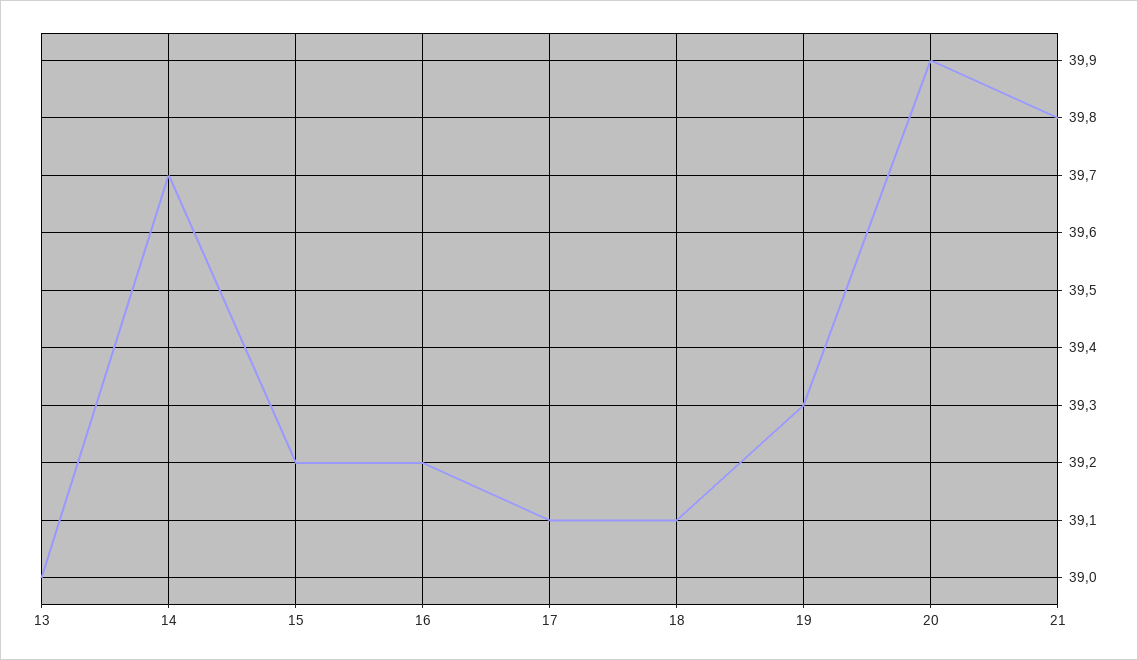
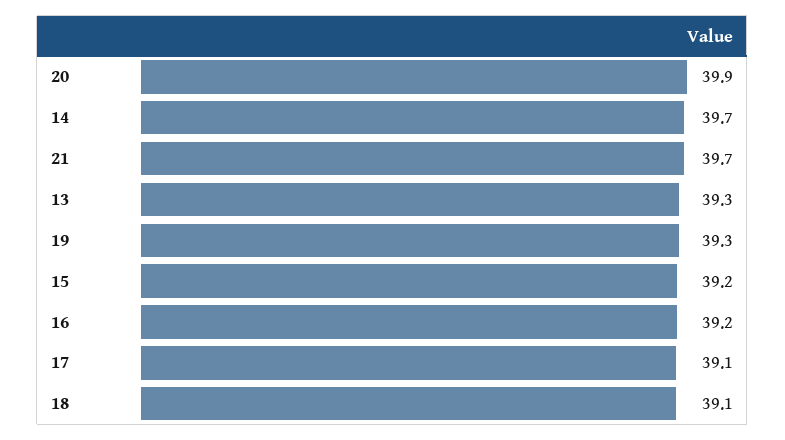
  {
-   "13": 39,
+   "13": 39.3,
    "14": 39.7,
    "15": 39.2,
    "16": 39.2,
    "17": 39.1,
    "18": 39.1,
    "19": 39.3,
    "20": 39.9,
-   "21": 39.8
+   "21": 39.7
  }

